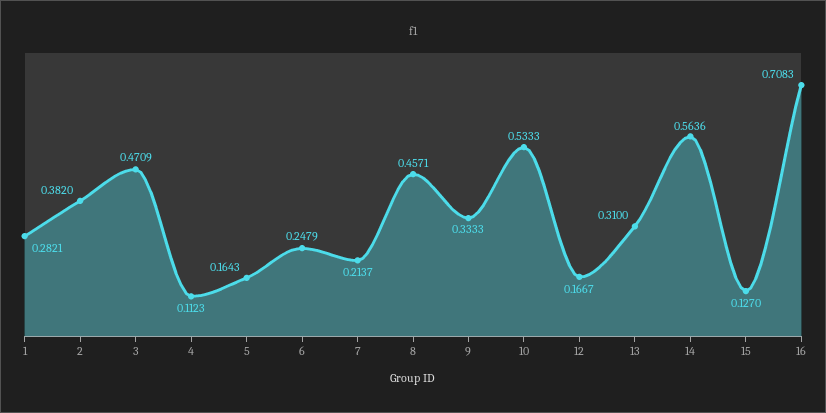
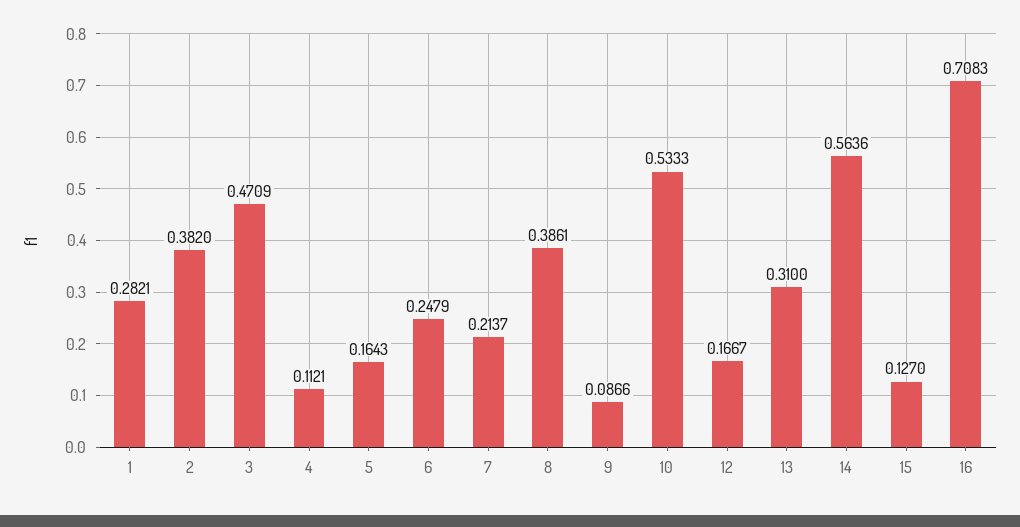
  {
    "1": 0.2821,
    "2": 0.382,
    "3": 0.4709,
-   "4": 0.1123,
+   "4": 0.1121,
    "5": 0.1643,
    "6": 0.2479,
    "7": 0.2137,
-   "8": 0.4571,
+   "8": 0.3861,
-   "9": 0.3333,
+   "9": 0.0866,
    "10": 0.5333,
    "12": 0.1667,
    "13": 0.31,
    "14": 0.5636,
    "15": 0.127,
    "16": 0.7083
  }

